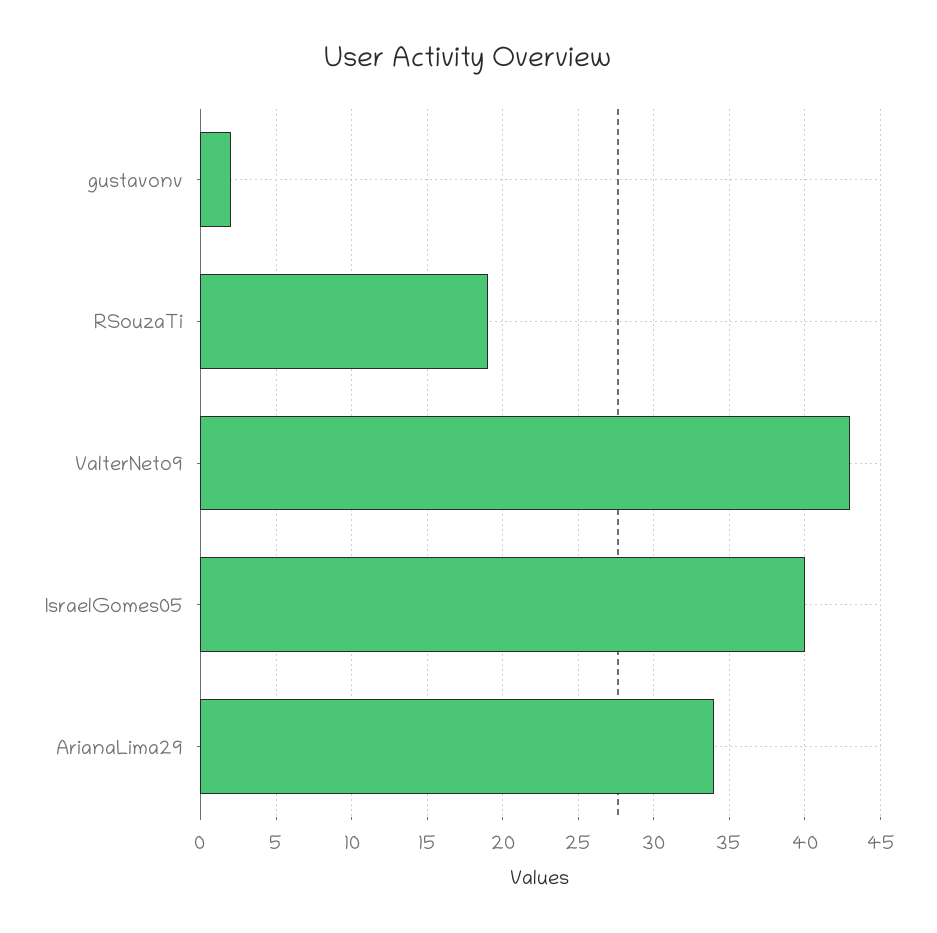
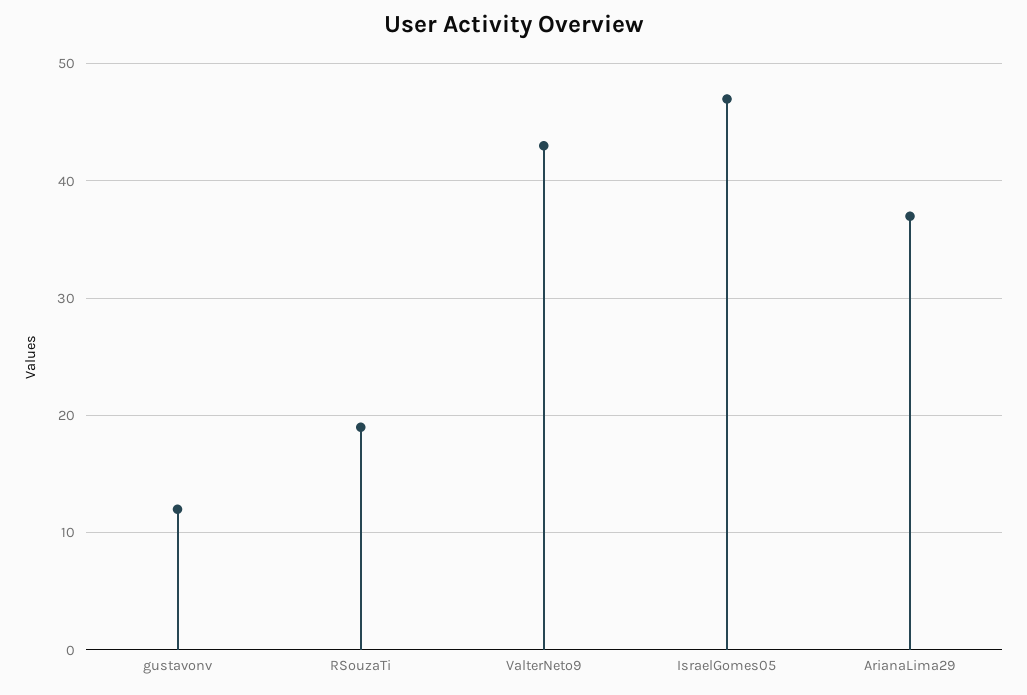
  {
-   "gustavonv": 2,
+   "gustavonv": 12,
    "RSouzaTi": 19,
    "ValterNeto9": 43,
-   "IsraelGomes05": 40,
+   "IsraelGomes05": 47,
-   "ArianaLima29": 34
+   "ArianaLima29": 37
  }

